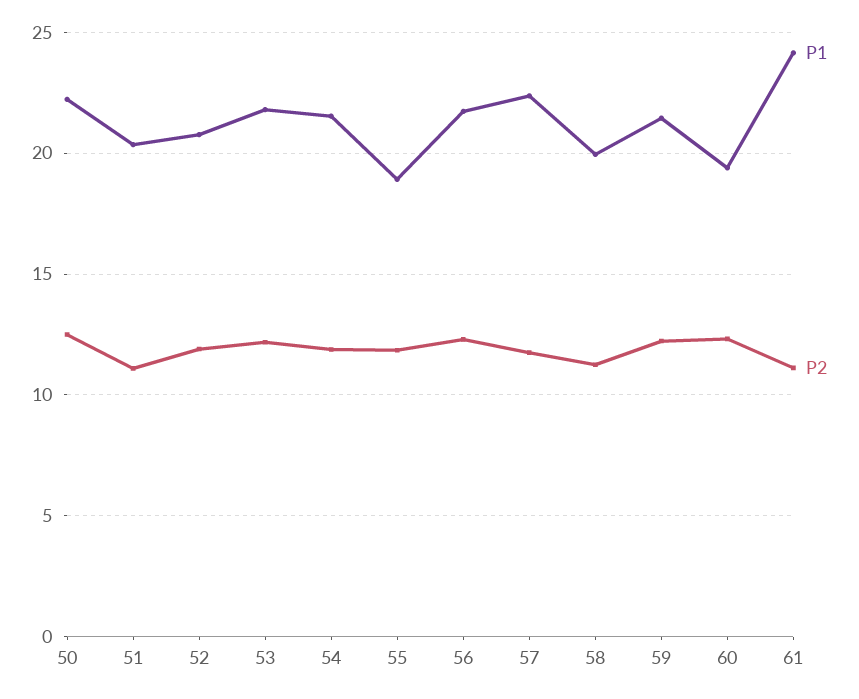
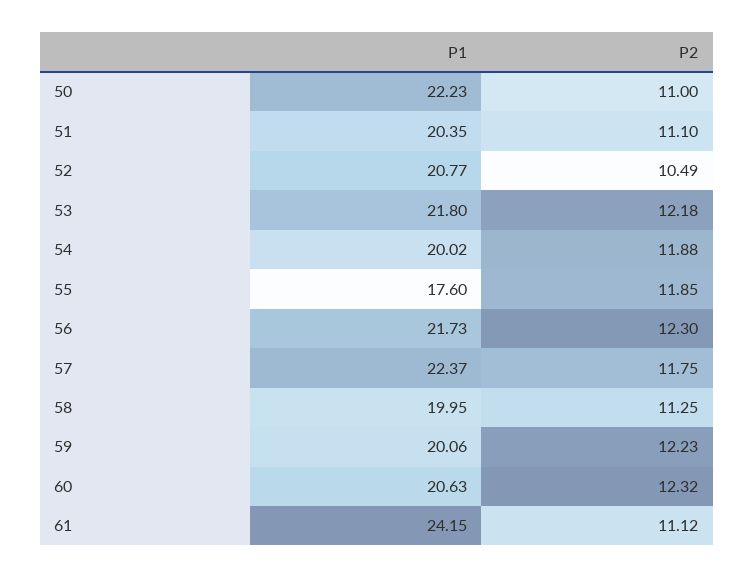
  {
    "P1": {
      "50": 22.23,
      "51": 20.35,
      "52": 20.77,
      "53": 21.8,
-     "54": 21.5,
+     "54": 20.02,
-     "55": 19,
+     "55": 17.6,
      "56": 21.73,
      "57": 22.37,
      "58": 19.95,
-     "59": 21.5,
+     "59": 20.06,
-     "60": 19.5,
+     "60": 20.63,
      "61": 24.15
    },
    "P2": {
-     "50": 12.5,
+     "50": 11,
      "51": 11.1,
-     "52": 12,
+     "52": 10.49,
      "53": 12.18,
      "54": 11.88,
      "55": 11.85,
      "56": 12.3,
      "57": 11.75,
      "58": 11.25,
      "59": 12.23,
      "60": 12.32,
      "61": 11.12
    }
  }

